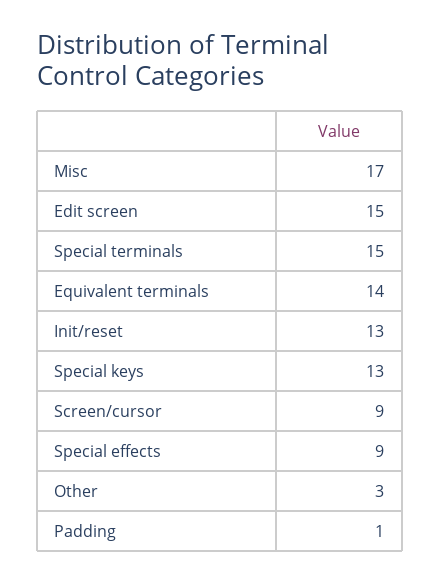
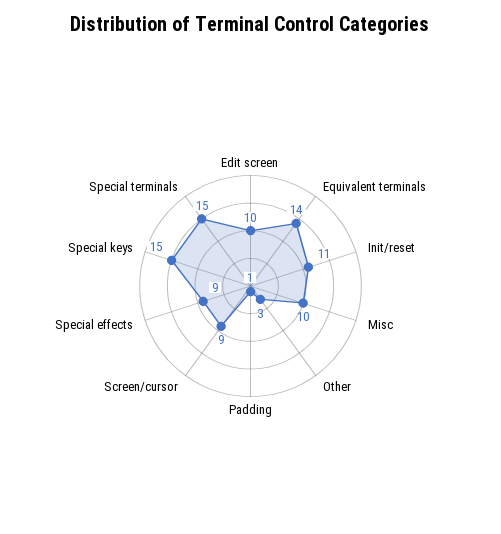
  {
-   "Misc": 17,
+   "Misc": 10,
-   "Edit screen": 15,
+   "Edit screen": 10,
    "Special terminals": 15,
    "Equivalent terminals": 14,
-   "Init/reset": 13,
+   "Init/reset": 11,
-   "Special keys": 13,
+   "Special keys": 15,
    "Screen/cursor": 9,
    "Special effects": 9,
    "Other": 3,
    "Padding": 1
  }

